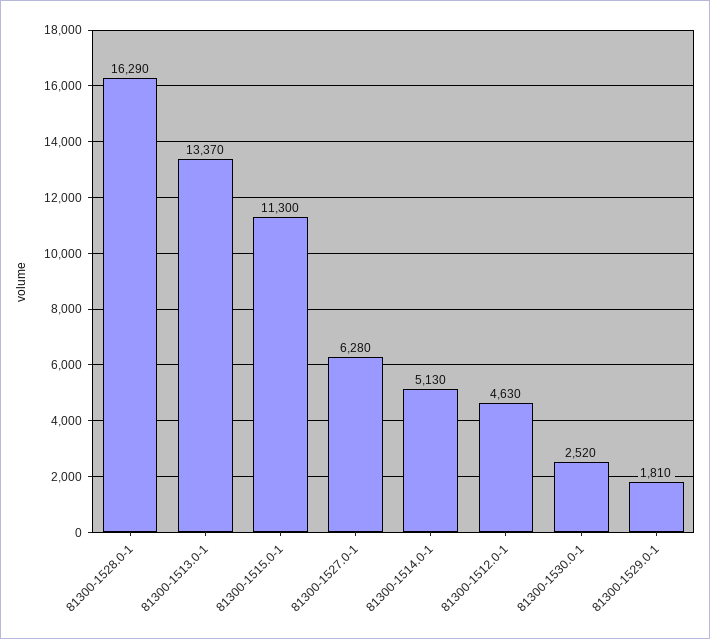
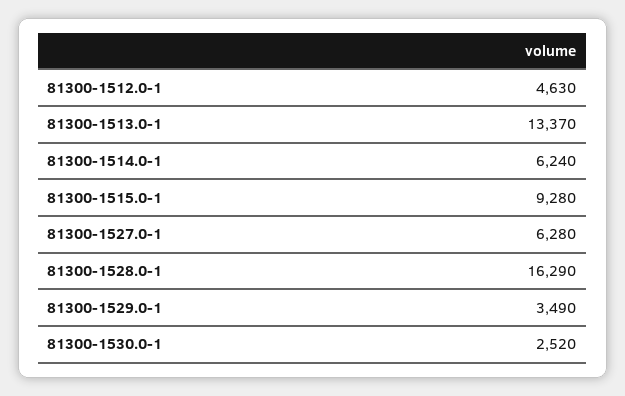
  {
    "81300-1528.0-1": 16290,
    "81300-1513.0-1": 13370,
-   "81300-1515.0-1": 11300,
+   "81300-1515.0-1": 9280,
    "81300-1527.0-1": 6280,
-   "81300-1514.0-1": 5130,
+   "81300-1514.0-1": 6240,
    "81300-1512.0-1": 4630,
    "81300-1530.0-1": 2520,
-   "81300-1529.0-1": 1810
+   "81300-1529.0-1": 3490
  }

